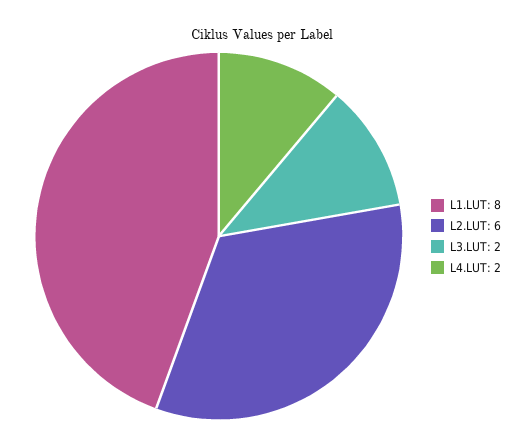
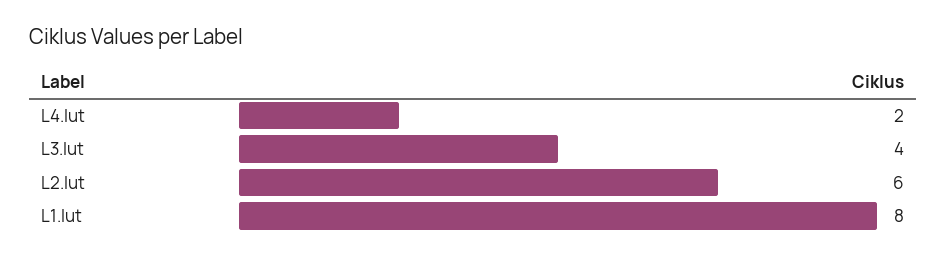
  {
    "L1.LUT": 8,
    "L2.LUT": 6,
-   "L3.LUT": 2,
+   "L3.LUT": 4,
    "L4.LUT": 2
  }

